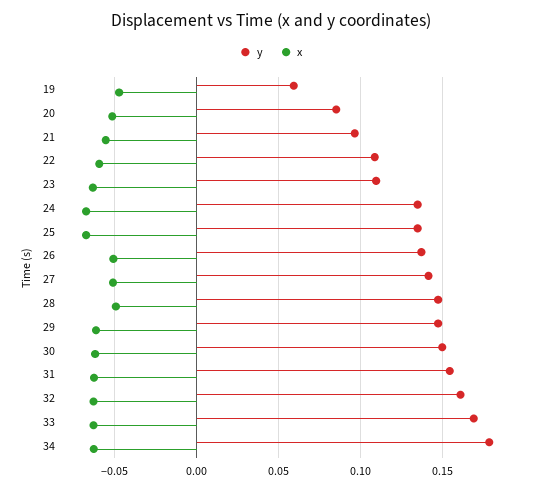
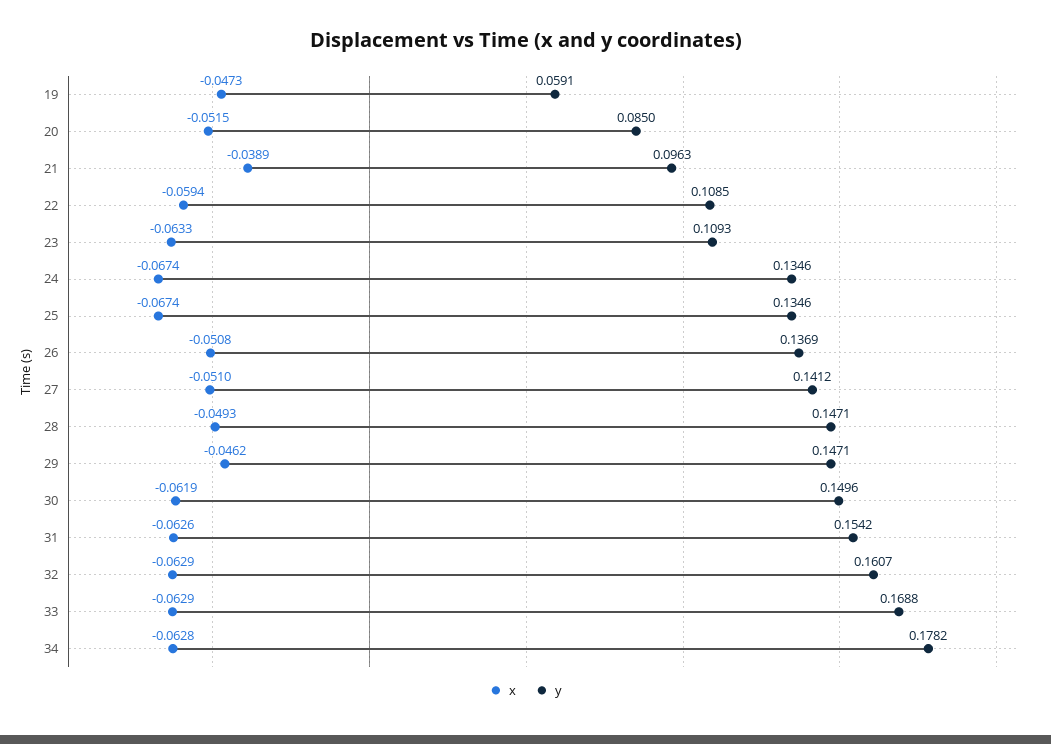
  {
    "y": {
      "19": 0.0591,
      "20": 0.085,
      "21": 0.0963,
      "22": 0.1085,
      "23": 0.1093,
      "24": 0.1346,
      "25": 0.1346,
      "26": 0.1369,
      "27": 0.1412,
      "28": 0.1471,
      "29": 0.1471,
      "30": 0.1496,
      "31": 0.1542,
      "32": 0.1607,
      "33": 0.1688,
      "34": 0.1782
    },
    "x": {
      "19": -0.0473,
      "20": -0.0515,
-     "21": -0.055,
+     "21": -0.0389,
      "22": -0.0594,
      "23": -0.0633,
      "24": -0.0674,
      "25": -0.0674,
      "26": -0.0508,
      "27": -0.051,
      "28": -0.0493,
-     "29": -0.06,
+     "29": -0.0462,
      "30": -0.0619,
      "31": -0.0626,
      "32": -0.0629,
      "33": -0.0629,
      "34": -0.0628
    }
  }

